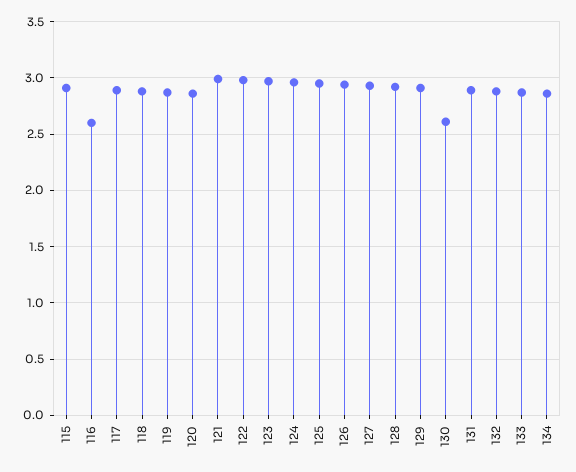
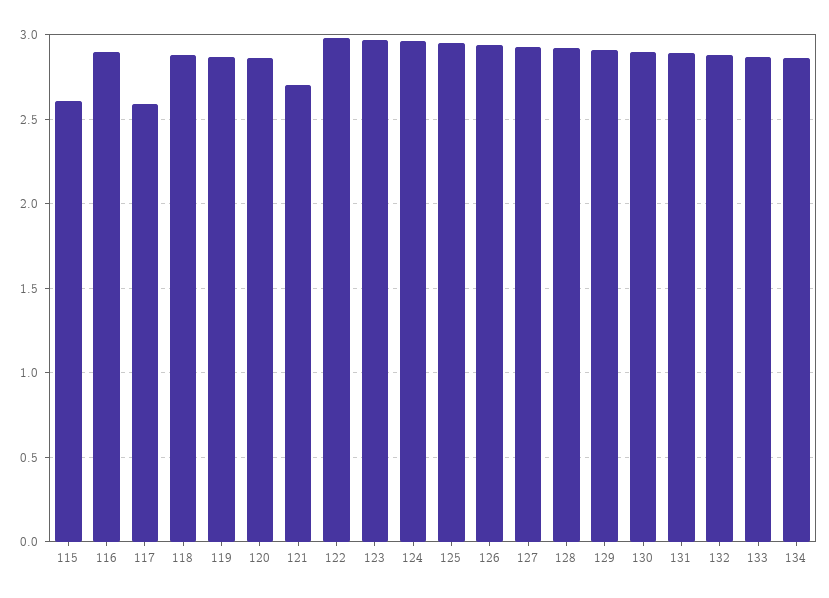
  {
-   "115": 2.9,
+   "115": 2.6,
-   "116": 2.6,
+   "116": 2.9,
-   "117": 2.9,
+   "117": 2.6,
    "118": 2.9,
    "119": 2.85,
    "120": 2.85,
-   "121": 3,
+   "121": 2.7,
    "122": 3,
    "123": 2.95,
    "124": 2.95,
    "125": 2.95,
    "126": 2.95,
    "127": 2.95,
    "128": 2.9,
    "129": 2.9,
-   "130": 2.6,
+   "130": 2.9,
    "131": 2.9,
    "132": 2.9,
    "133": 2.85,
    "134": 2.85
  }

